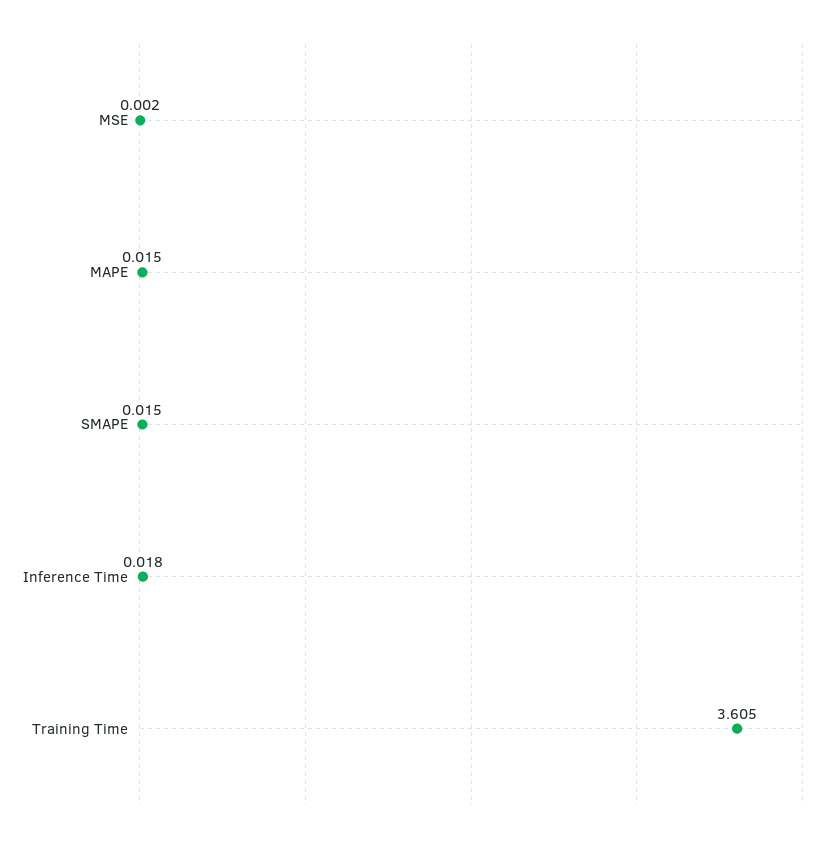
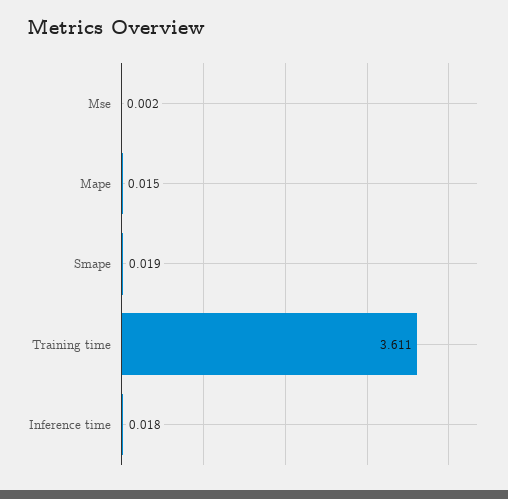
  {
    "MSE": 0.002,
    "MAPE": 0.015,
-   "SMAPE": 0.015,
+   "SMAPE": 0.019,
    "Inference Time": 0.018,
-   "Training Time": 3.605
+   "Training Time": 3.611
  }

